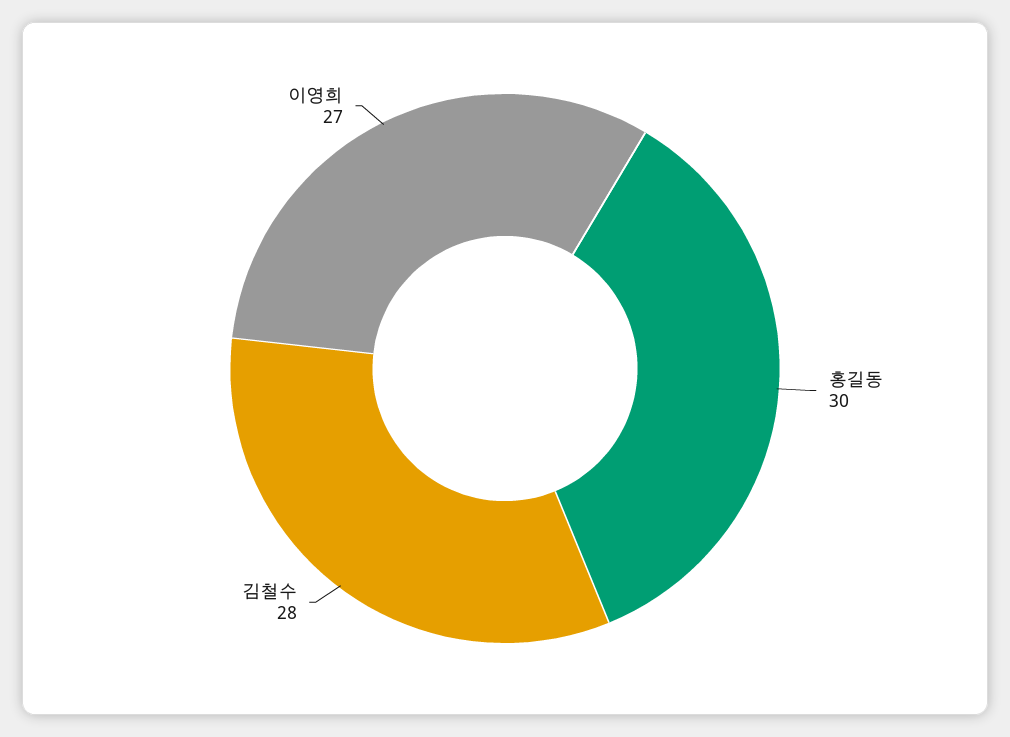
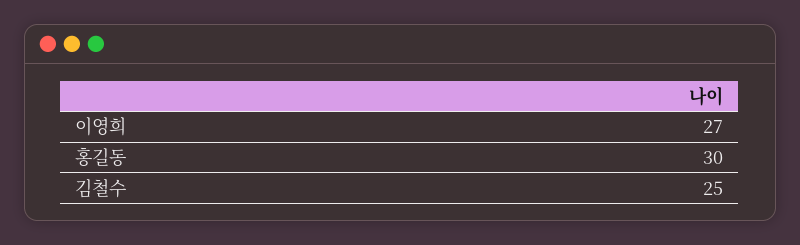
  {
    "홍길동": 30,
-   "김철수": 28,
+   "김철수": 25,
    "이영희": 27
  }

